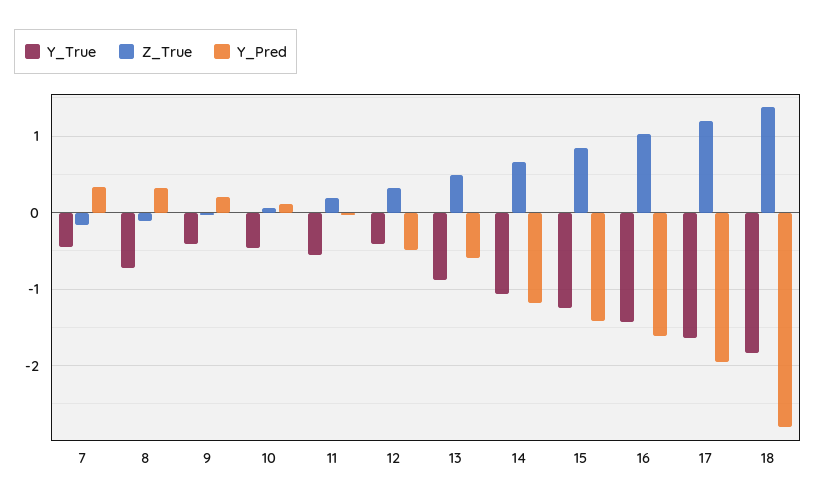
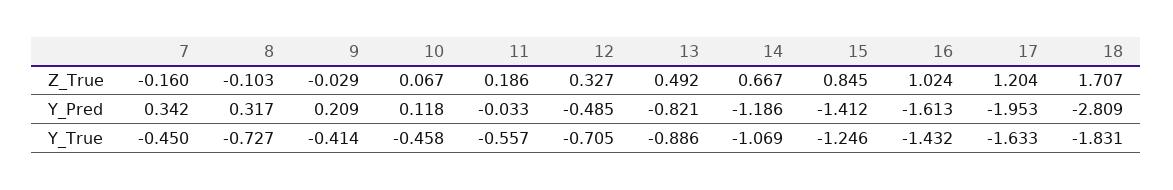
  {
    "Y_True": {
      "7": -0.45,
      "8": -0.727,
      "9": -0.414,
      "10": -0.458,
      "11": -0.557,
-     "12": -0.4,
+     "12": -0.705,
      "13": -0.886,
      "14": -1.069,
      "15": -1.246,
      "16": -1.432,
      "17": -1.633,
      "18": -1.831
    },
    "Z_True": {
      "7": -0.16,
      "8": -0.103,
      "9": -0.029,
      "10": 0.067,
      "11": 0.186,
      "12": 0.327,
      "13": 0.492,
      "14": 0.667,
      "15": 0.845,
      "16": 1.024,
      "17": 1.204,
-     "18": 1.4
+     "18": 1.707
    },
    "Y_Pred": {
      "7": 0.342,
      "8": 0.317,
      "9": 0.209,
      "10": 0.118,
      "11": -0.033,
      "12": -0.485,
-     "13": -0.6,
+     "13": -0.821,
      "14": -1.186,
      "15": -1.412,
      "16": -1.613,
      "17": -1.953,
      "18": -2.809
    }
  }

